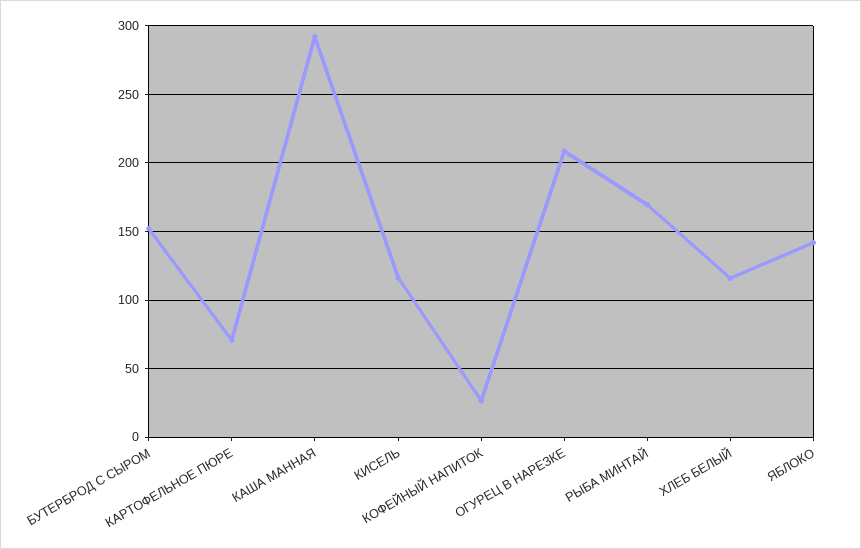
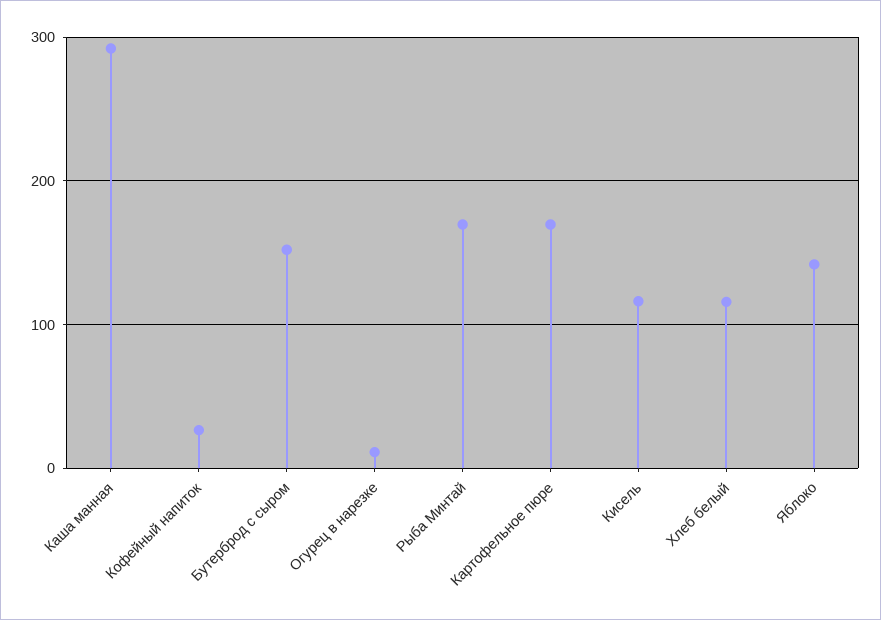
  {
    "БУТЕРБРОД С СЫРОМ": 150,
-   "КАРТОФЕЛЬНОЕ ПЮРЕ": 70,
+   "КАРТОФЕЛЬНОЕ ПЮРЕ": 170,
    "КАША МАННАЯ": 290,
    "КИСЕЛЬ": 115,
    "КОФЕЙНЫЙ НАПИТОК": 25,
-   "ОГУРЕЦ В НАРЕЗКЕ": 210,
+   "ОГУРЕЦ В НАРЕЗКЕ": 10,
    "РЫБА МИНТАЙ": 170,
    "ХЛЕБ БЕЛЫЙ": 115,
    "ЯБЛОКО": 140
  }

